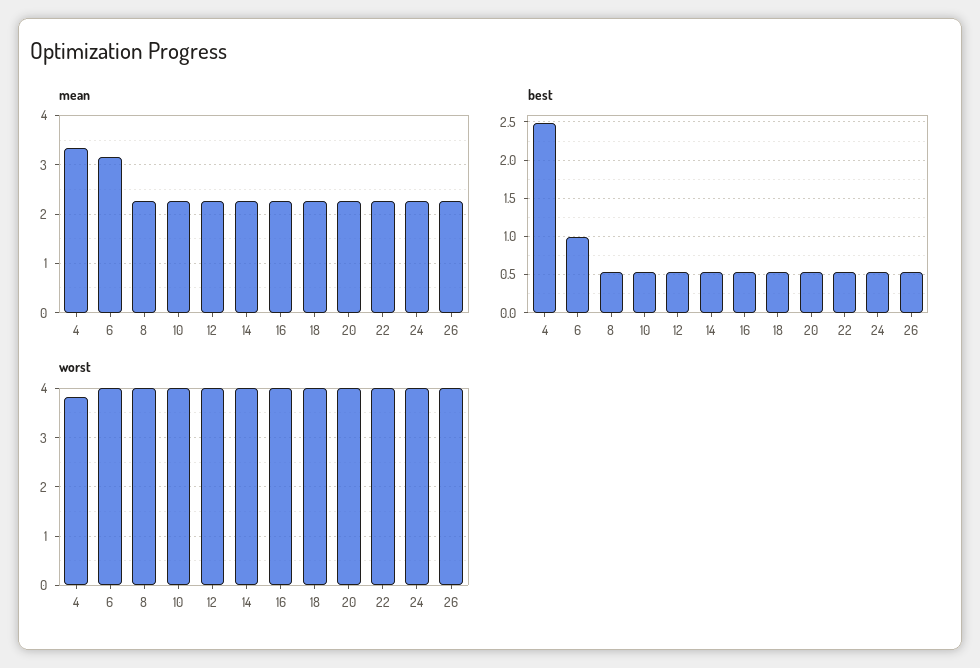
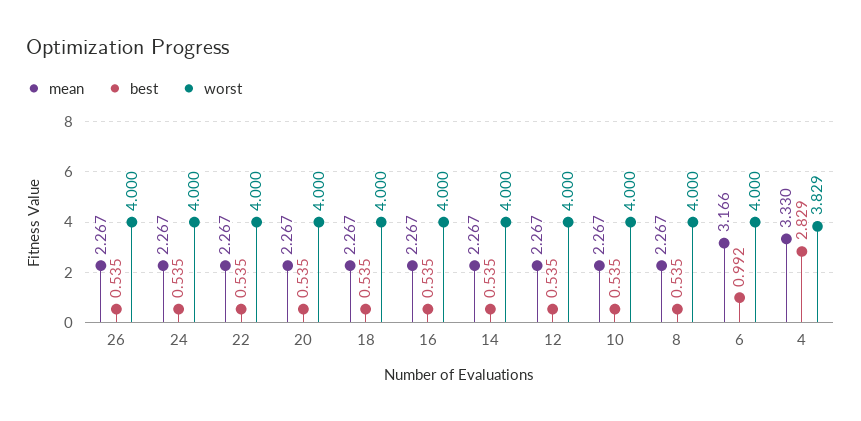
  {
    "mean": {
      "4": 3.33,
      "6": 3.166,
      "8": 2.267,
      "10": 2.267,
      "12": 2.267,
      "14": 2.267,
      "16": 2.267,
      "18": 2.267,
      "20": 2.267,
      "22": 2.267,
      "24": 2.267,
      "26": 2.267
    },
    "best": {
-     "4": 2.5,
+     "4": 2.829,
      "6": 0.992,
      "8": 0.535,
      "10": 0.535,
      "12": 0.535,
      "14": 0.535,
      "16": 0.535,
      "18": 0.535,
      "20": 0.535,
      "22": 0.535,
      "24": 0.535,
      "26": 0.535
    },
    "worst": {
      "4": 3.829,
      "6": 4,
      "8": 4,
      "10": 4,
      "12": 4,
      "14": 4,
      "16": 4,
      "18": 4,
      "20": 4,
      "22": 4,
      "24": 4,
      "26": 4
    }
  }

